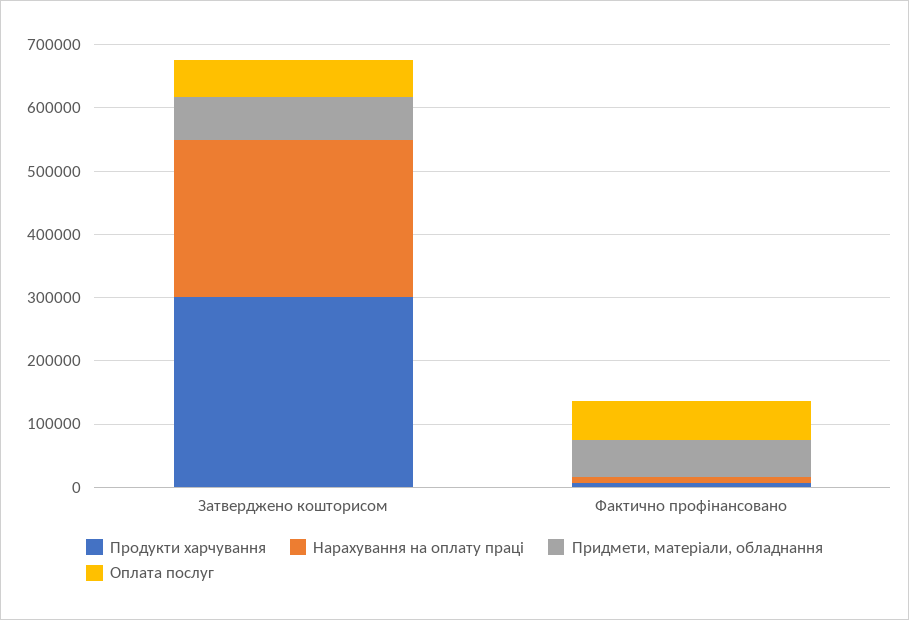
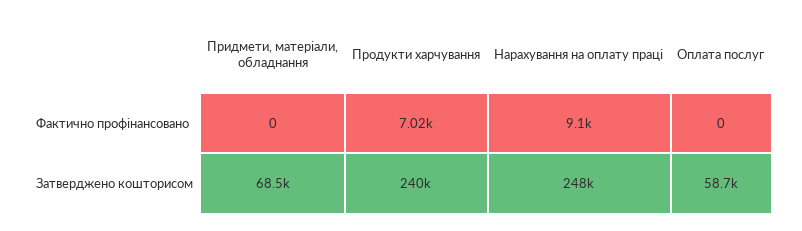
  {
    "Продукти харчування": {
-     "Затверджено кошторисом": 300000,
+     "Затверджено кошторисом": 240000,
      "Фактично профінансовано": 7020
    },
    "Нарахування на оплату праці": {
      "Затверджено кошторисом": 248000,
      "Фактично профінансовано": 9100
    },
    "Придмети, матеріали, обладнання": {
      "Затверджено кошторисом": 68500,
-     "Фактично профінансовано": 60000
+     "Фактично профінансовано": 0
    },
    "Оплата послуг": {
      "Затверджено кошторисом": 58700,
-     "Фактично профінансовано": 60000
+     "Фактично профінансовано": 0
    }
  }

